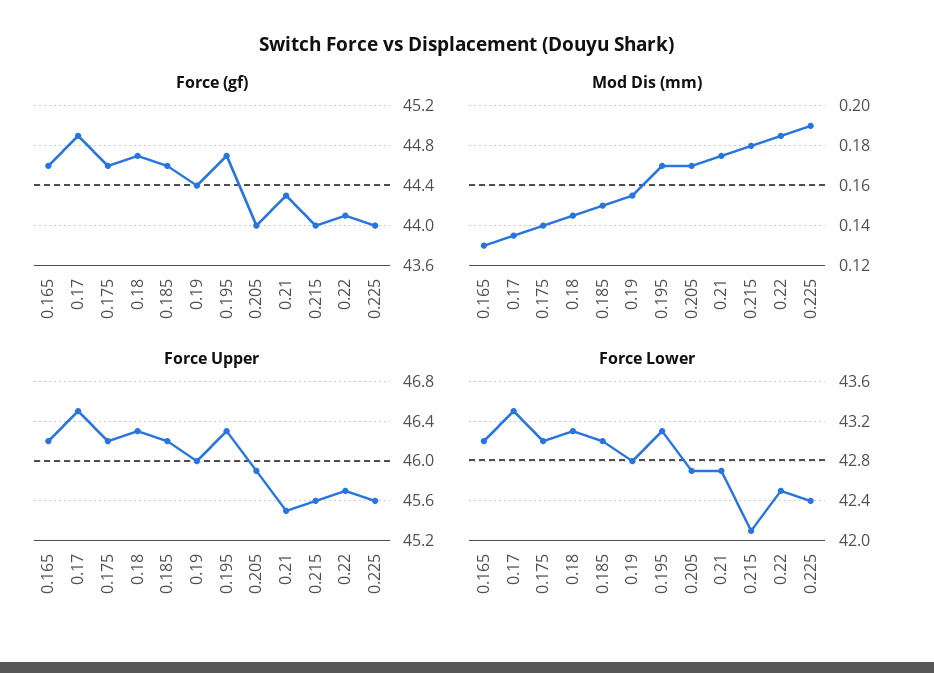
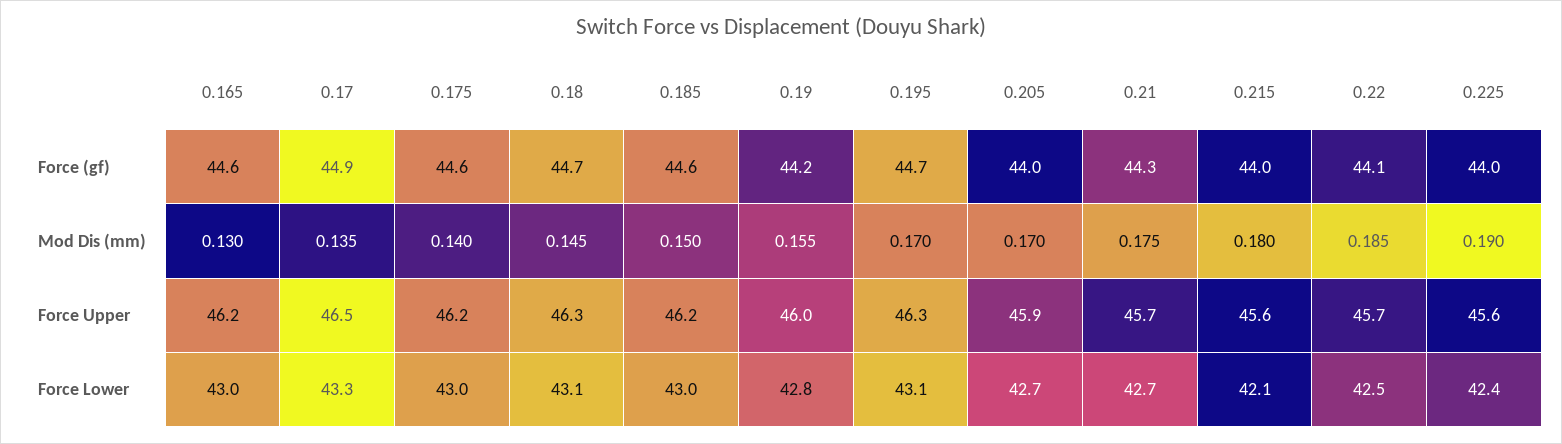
  {
    "Force (gf)": {
      "0.165": 44.6,
      "0.17": 44.9,
      "0.175": 44.6,
      "0.18": 44.7,
      "0.185": 44.6,
-     "0.19": 44.4,
+     "0.19": 44.2,
      "0.195": 44.7,
      "0.205": 44,
      "0.21": 44.3,
      "0.215": 44,
      "0.22": 44.1,
      "0.225": 44
    },
    "Mod Dis (mm)": {
      "0.165": 0.13,
      "0.17": 0.135,
      "0.175": 0.14,
      "0.18": 0.145,
      "0.185": 0.15,
      "0.19": 0.155,
      "0.195": 0.17,
      "0.205": 0.17,
      "0.21": 0.175,
      "0.215": 0.18,
      "0.22": 0.185,
      "0.225": 0.19
    },
    "Force Upper": {
      "0.165": 46.2,
      "0.17": 46.5,
      "0.175": 46.2,
      "0.18": 46.3,
      "0.185": 46.2,
      "0.19": 46,
      "0.195": 46.3,
      "0.205": 45.9,
-     "0.21": 45.5,
+     "0.21": 45.7,
      "0.215": 45.6,
      "0.22": 45.7,
      "0.225": 45.6
    },
    "Force Lower": {
      "0.165": 43,
      "0.17": 43.3,
      "0.175": 43,
      "0.18": 43.1,
      "0.185": 43,
      "0.19": 42.8,
      "0.195": 43.1,
      "0.205": 42.7,
      "0.21": 42.7,
      "0.215": 42.1,
      "0.22": 42.5,
      "0.225": 42.4
    }
  }

